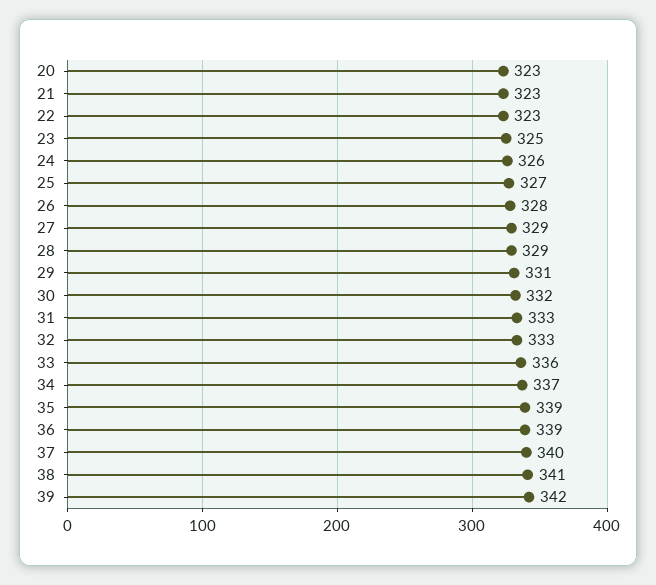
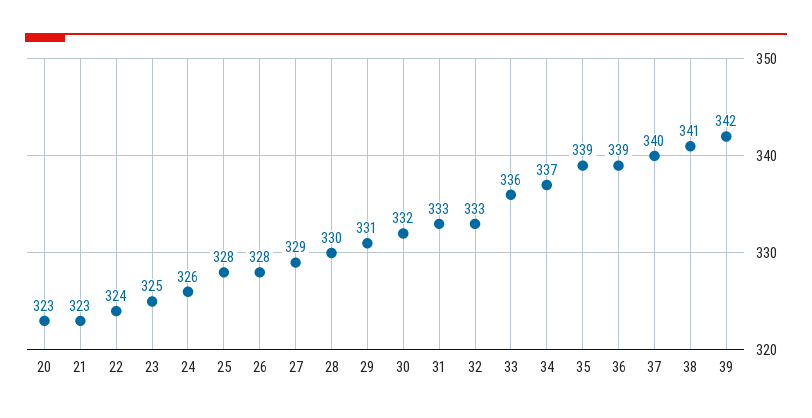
  {
    "20": 323,
    "21": 323,
-   "22": 323,
+   "22": 324,
    "23": 325,
    "24": 326,
-   "25": 327,
+   "25": 328,
    "26": 328,
    "27": 329,
-   "28": 329,
+   "28": 330,
    "29": 331,
    "30": 332,
    "31": 333,
    "32": 333,
    "33": 336,
    "34": 337,
    "35": 339,
    "36": 339,
    "37": 340,
    "38": 341,
    "39": 342
  }

